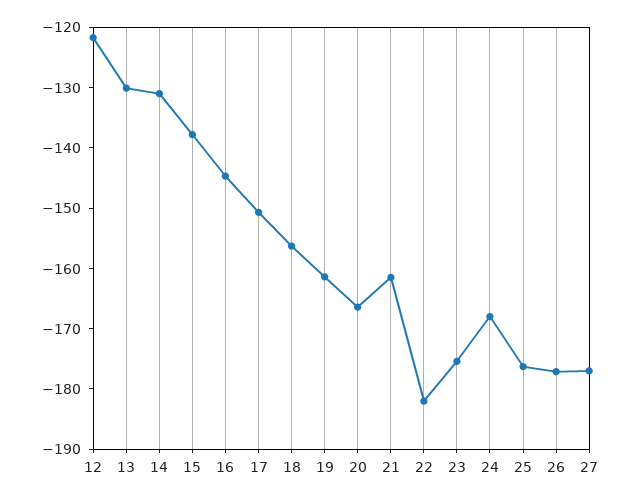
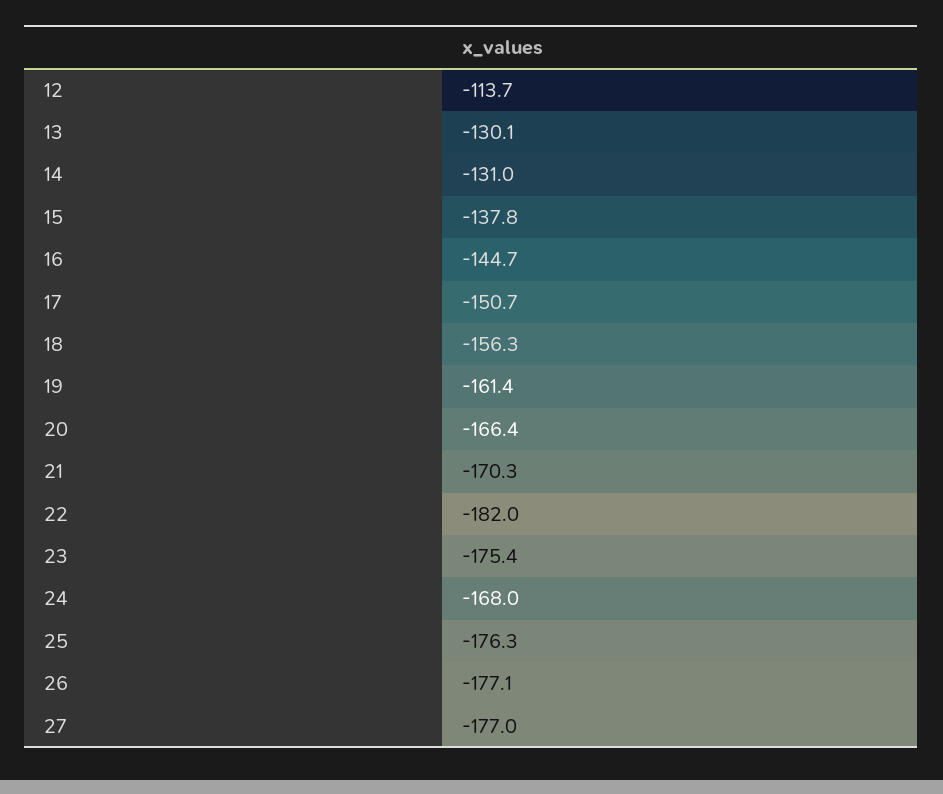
  {
-   "12": -122,
+   "12": -113.7,
    "13": -130.1,
    "14": -131,
    "15": -137.8,
    "16": -144.7,
    "17": -150.7,
    "18": -156.3,
    "19": -161.4,
    "20": -166.4,
-   "21": -162,
+   "21": -170.3,
    "22": -182,
    "23": -175.4,
    "24": -168,
    "25": -176.3,
    "26": -177.1,
    "27": -177
  }

